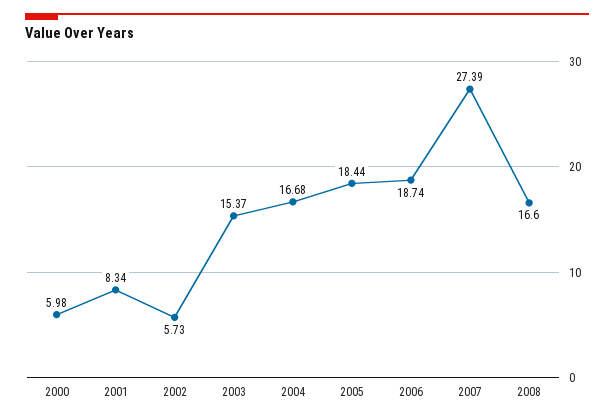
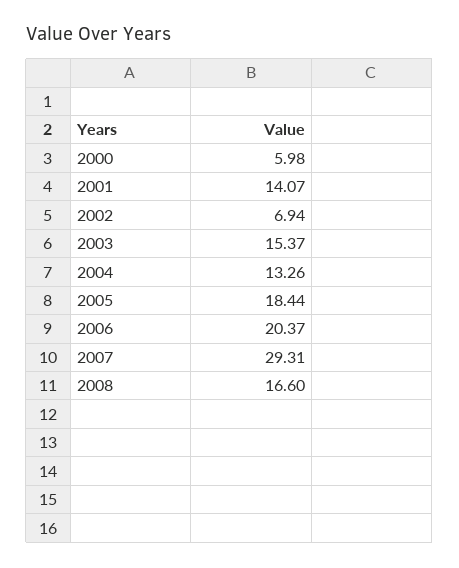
  {
    "2000": 5.98,
-   "2001": 8.34,
+   "2001": 14.07,
-   "2002": 5.73,
+   "2002": 6.94,
    "2003": 15.37,
-   "2004": 16.68,
+   "2004": 13.26,
    "2005": 18.44,
-   "2006": 18.74,
+   "2006": 20.37,
-   "2007": 27.39,
+   "2007": 29.31,
    "2008": 16.6
  }

